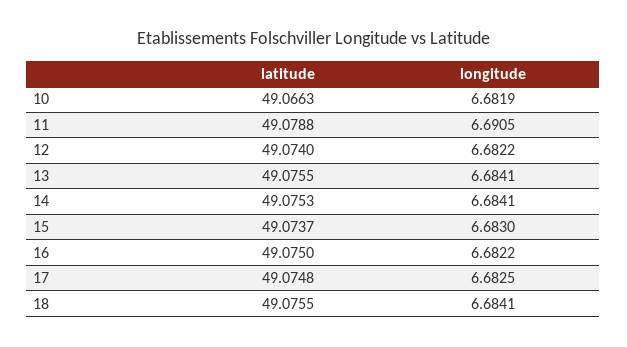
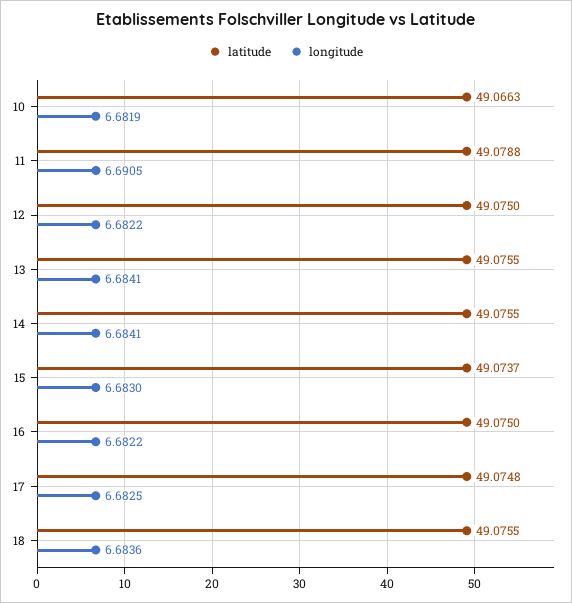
  {
    "latitude": {
      "10": 49.0663,
      "11": 49.0788,
-     "12": 49.074,
+     "12": 49.075,
      "13": 49.0755,
-     "14": 49.0753,
+     "14": 49.0755,
      "15": 49.0737,
      "16": 49.075,
      "17": 49.0748,
      "18": 49.0755
    },
    "longitude": {
      "10": 6.6819,
      "11": 6.6905,
      "12": 6.6822,
      "13": 6.6841,
      "14": 6.6841,
      "15": 6.683,
      "16": 6.6822,
      "17": 6.6825,
-     "18": 6.6841
+     "18": 6.6836
    }
  }

